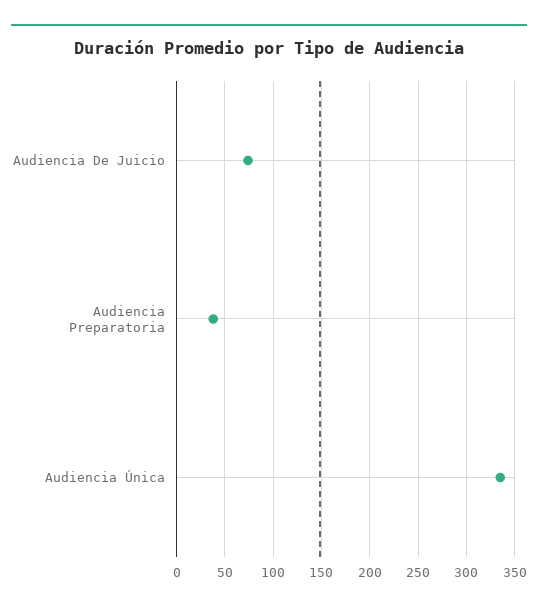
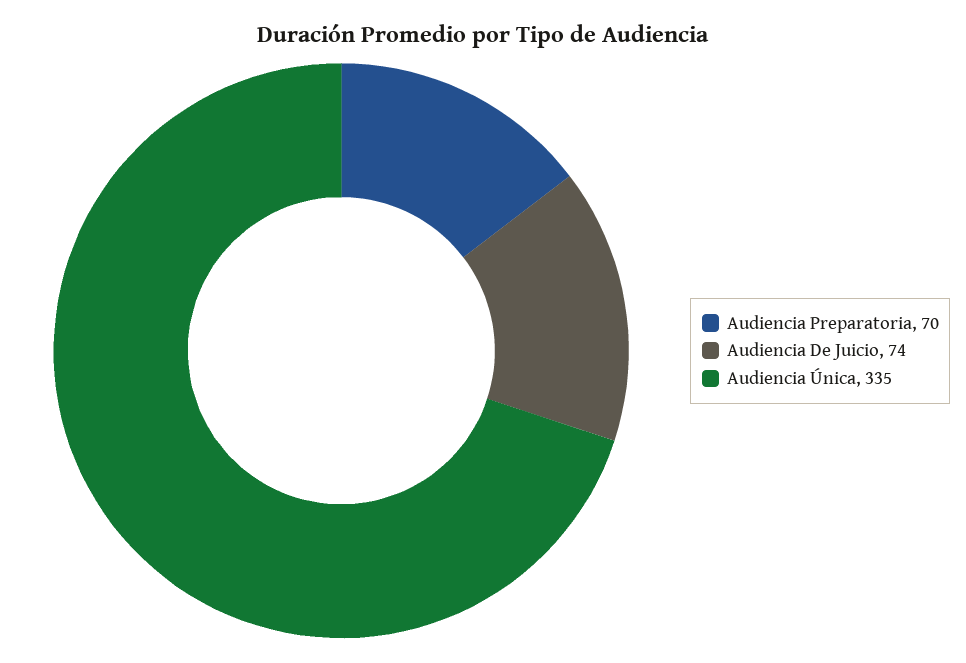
  {
    "Audiencia De Juicio": 74,
-   "Audiencia Preparatoria": 40,
+   "Audiencia Preparatoria": 70,
    "Audiencia Única": 335
  }

